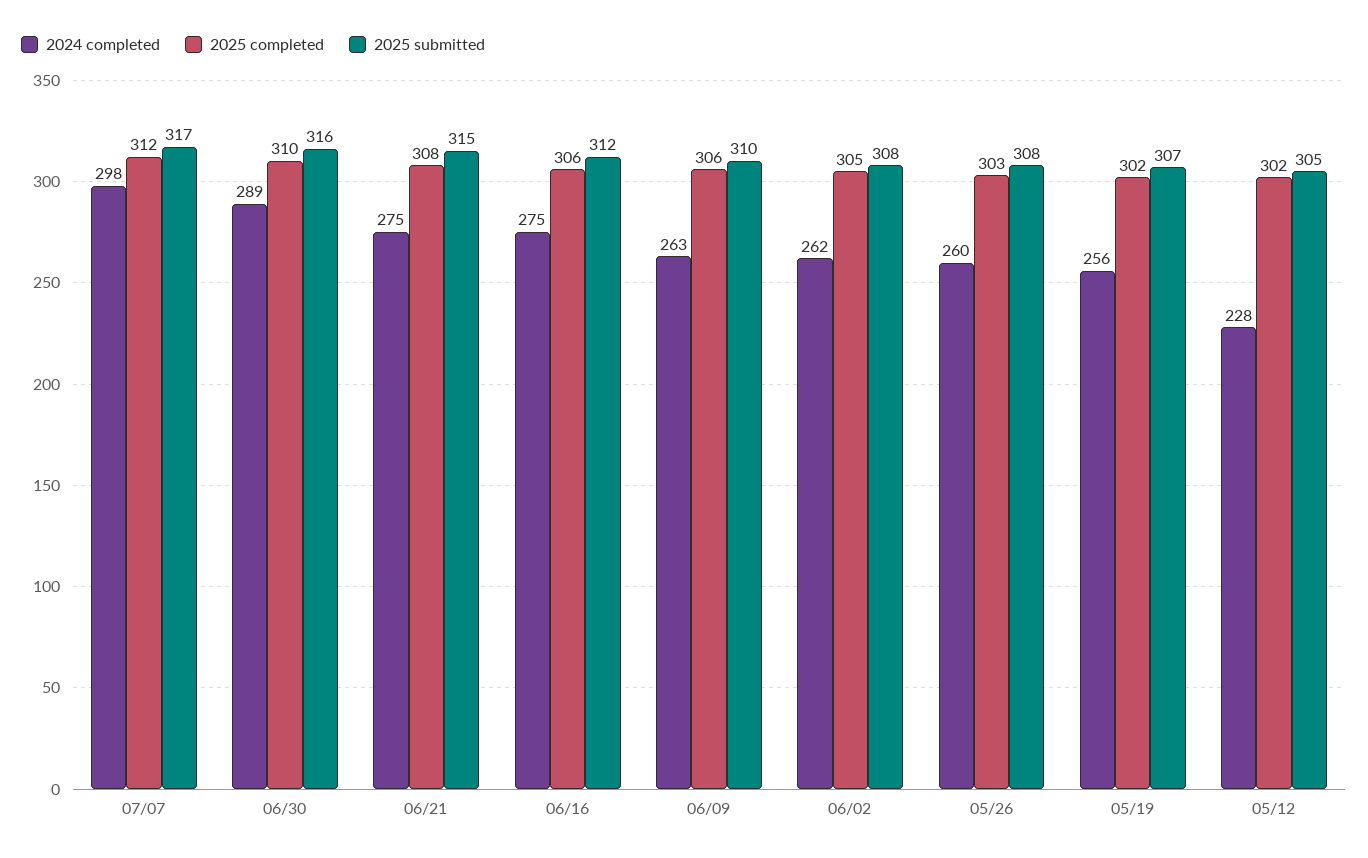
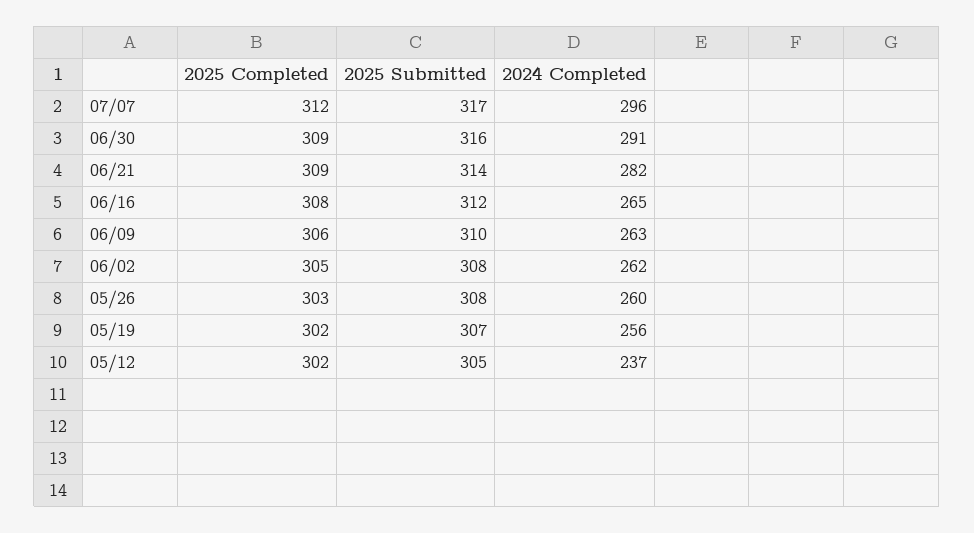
  {
    "2024 completed": {
-     "07/07": 298,
+     "07/07": 296,
-     "06/30": 289,
+     "06/30": 291,
-     "06/21": 275,
+     "06/21": 282,
-     "06/16": 275,
+     "06/16": 265,
      "06/09": 263,
      "06/02": 262,
      "05/26": 260,
      "05/19": 256,
-     "05/12": 228
+     "05/12": 237
    },
    "2025 completed": {
      "07/07": 312,
-     "06/30": 310,
+     "06/30": 309,
-     "06/21": 308,
+     "06/21": 309,
-     "06/16": 306,
+     "06/16": 308,
      "06/09": 306,
      "06/02": 305,
      "05/26": 303,
      "05/19": 302,
      "05/12": 302
    },
    "2025 submitted": {
      "07/07": 317,
      "06/30": 316,
-     "06/21": 315,
+     "06/21": 314,
      "06/16": 312,
      "06/09": 310,
      "06/02": 308,
      "05/26": 308,
      "05/19": 307,
      "05/12": 305
    }
  }

